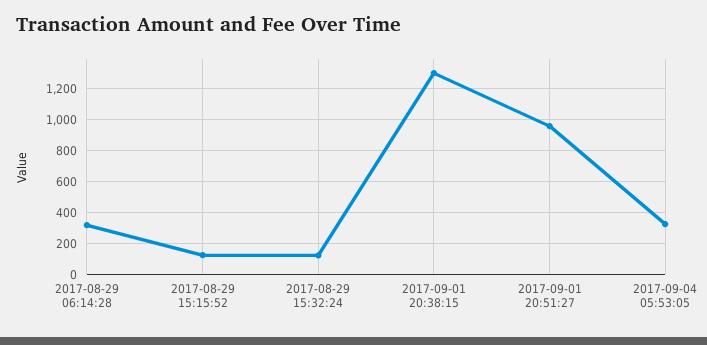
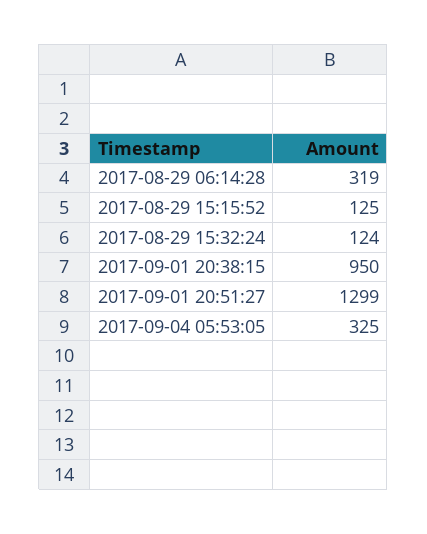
  {
    "2017-08-29 06:14:28": 319,
    "2017-08-29 15:15:52": 125,
    "2017-08-29 15:32:24": 124,
-   "2017-09-01 20:38:15": 1300,
+   "2017-09-01 20:38:15": 950,
-   "2017-09-01 20:51:27": 950,
+   "2017-09-01 20:51:27": 1299,
    "2017-09-04 05:53:05": 325
  }

